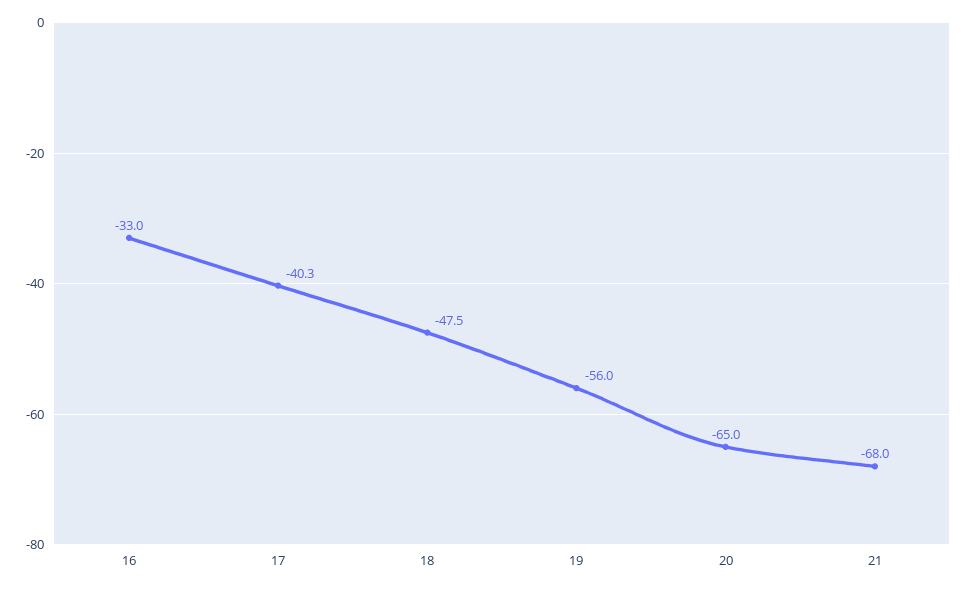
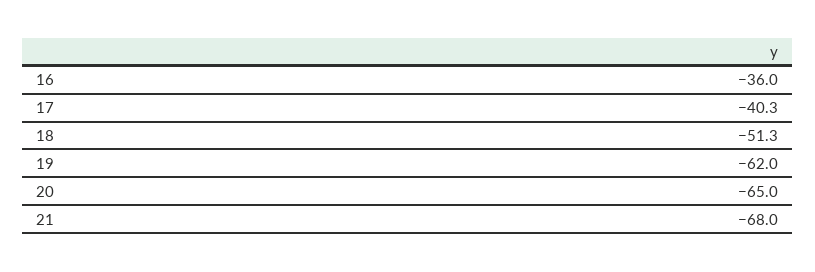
  {
-   "16": -33,
+   "16": -36,
    "17": -40.3,
-   "18": -47.5,
+   "18": -51.3,
-   "19": -56,
+   "19": -62,
    "20": -65,
    "21": -68
  }

